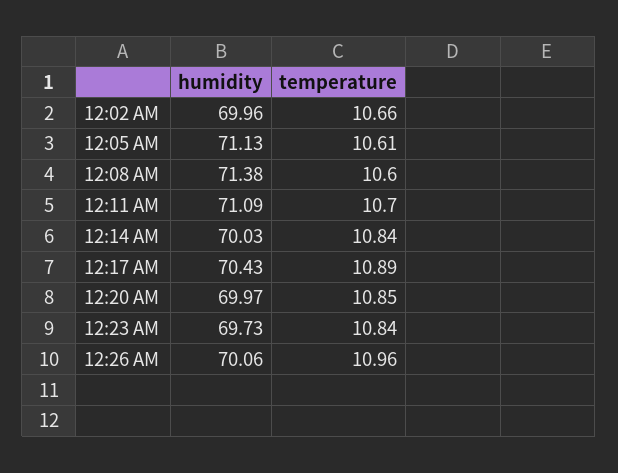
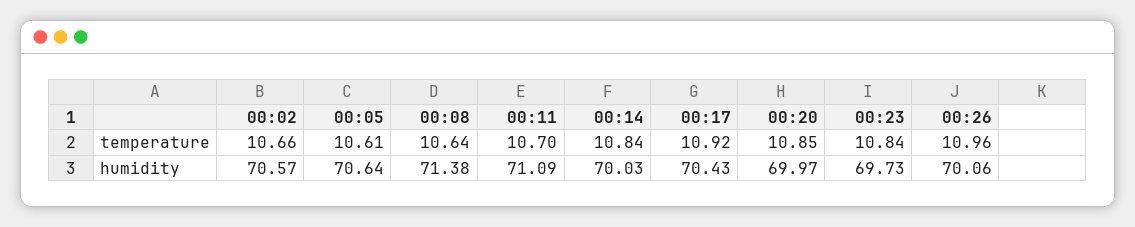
  {
    "humidity": {
-     "12:02 AM": 69.96,
+     "12:02 AM": 70.57,
-     "12:05 AM": 71.13,
+     "12:05 AM": 70.64,
      "12:08 AM": 71.38,
      "12:11 AM": 71.09,
      "12:14 AM": 70.03,
      "12:17 AM": 70.43,
      "12:20 AM": 69.97,
      "12:23 AM": 69.73,
      "12:26 AM": 70.06
    },
    "temperature": {
      "12:02 AM": 10.66,
      "12:05 AM": 10.61,
-     "12:08 AM": 10.6,
+     "12:08 AM": 10.64,
      "12:11 AM": 10.7,
      "12:14 AM": 10.84,
-     "12:17 AM": 10.89,
+     "12:17 AM": 10.92,
      "12:20 AM": 10.85,
      "12:23 AM": 10.84,
      "12:26 AM": 10.96
    }
  }

